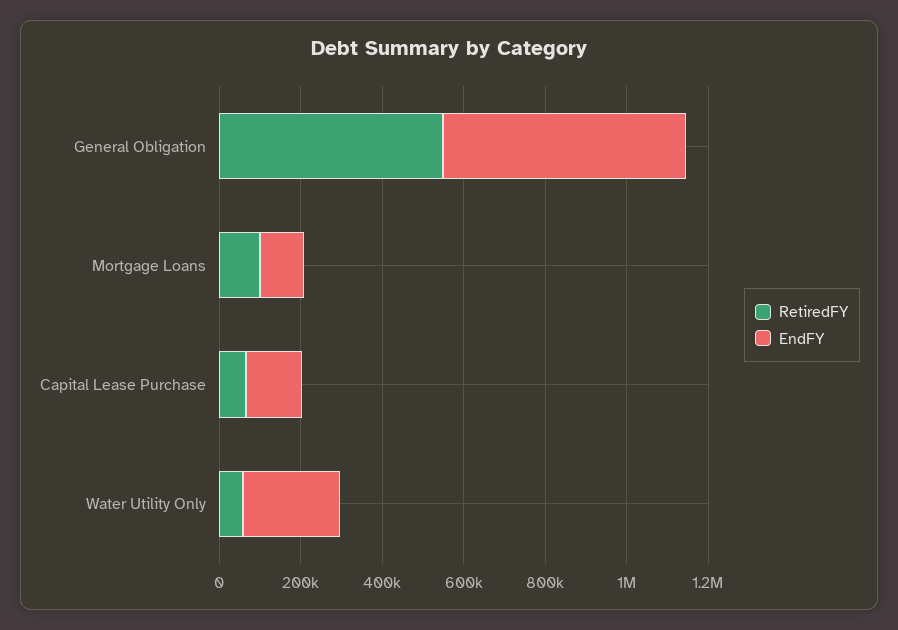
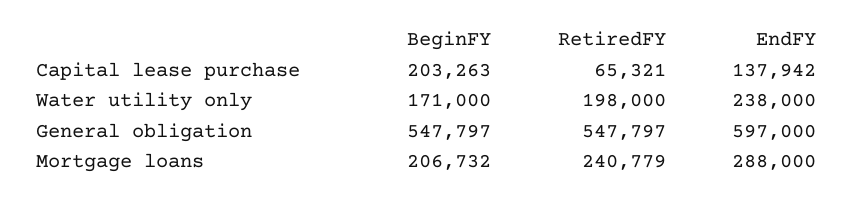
  {
    "RetiredFY": {
      "General Obligation": 547797,
-     "Mortgage Loans": 100000,
+     "Mortgage Loans": 240779,
      "Capital Lease Purchase": 65321,
-     "Water Utility Only": 50000
+     "Water Utility Only": 198000
    },
    "EndFY": {
      "General Obligation": 597000,
-     "Mortgage Loans": 100000,
+     "Mortgage Loans": 288000,
      "Capital Lease Purchase": 137942,
      "Water Utility Only": 238000
-   }
+   },
+   "BeginFY": {
+     "Capital Lease Purchase": 203263,
+     "Water Utility Only": 171000,
+     "General Obligation": 547797,
+     "Mortgage Loans": 206732
+   }
  }

